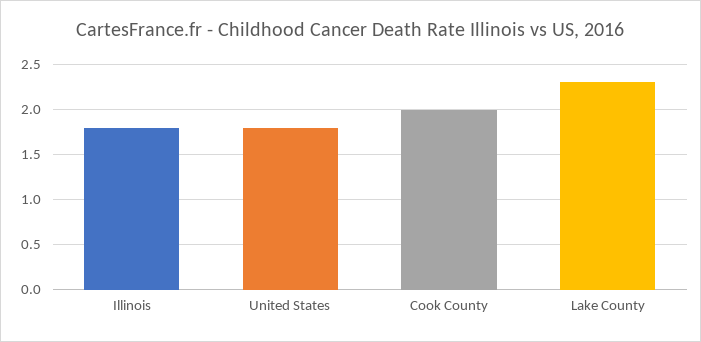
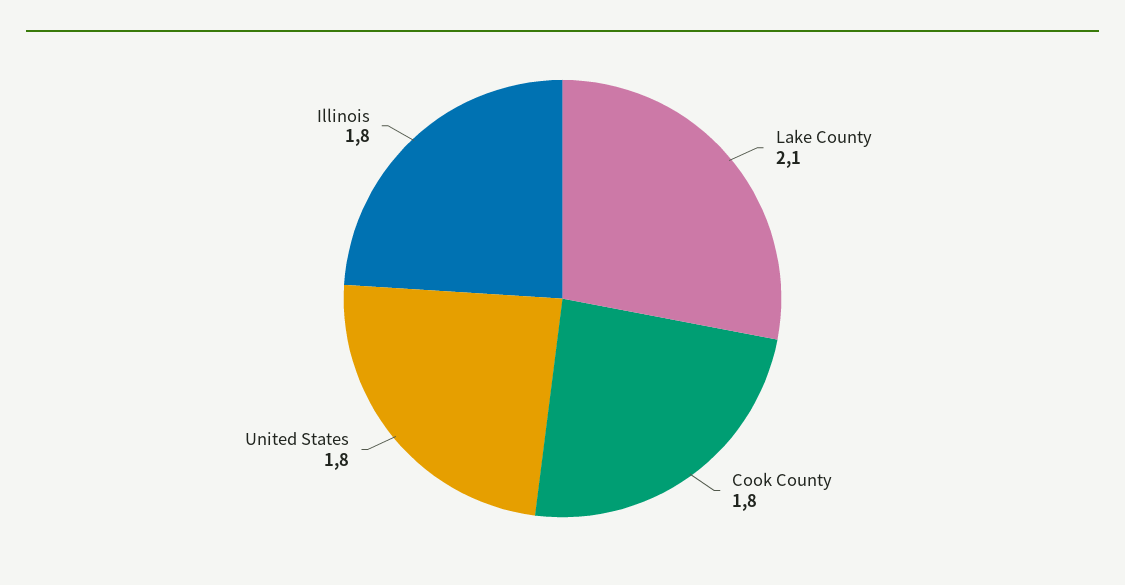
  {
    "Illinois": 1.8,
    "United States": 1.8,
-   "Cook County": 2,
+   "Cook County": 1.8,
-   "Lake County": 2.3
+   "Lake County": 2.1
  }

